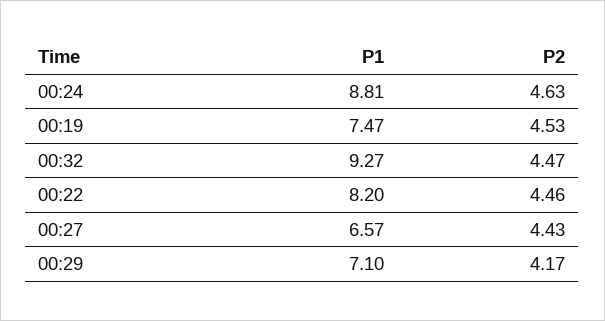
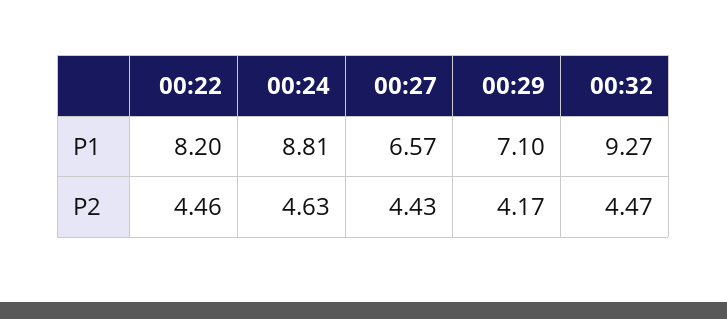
  {
    "P1": {
      "00:24": 8.81,
-     "00:19": 7.47,
      "00:32": 9.27,
      "00:22": 8.2,
      "00:27": 6.57,
      "00:29": 7.1
    },
    "P2": {
      "00:24": 4.63,
-     "00:19": 4.53,
      "00:32": 4.47,
      "00:22": 4.46,
      "00:27": 4.43,
      "00:29": 4.17
    }
  }

